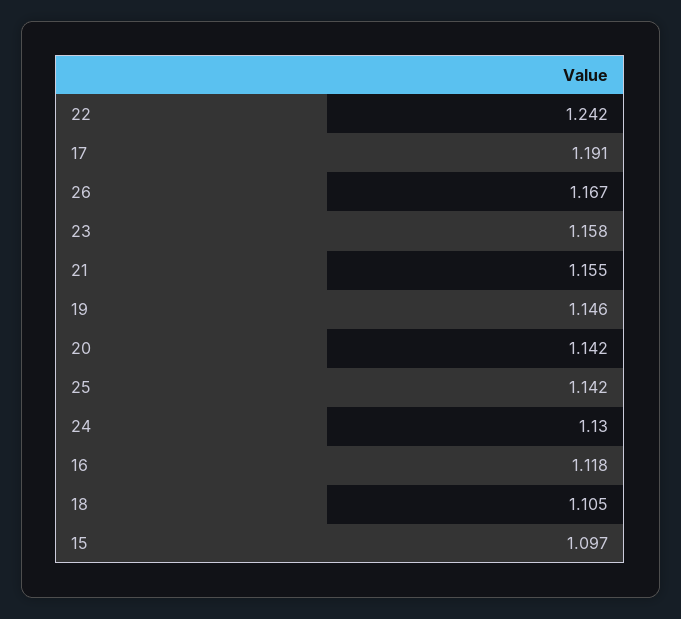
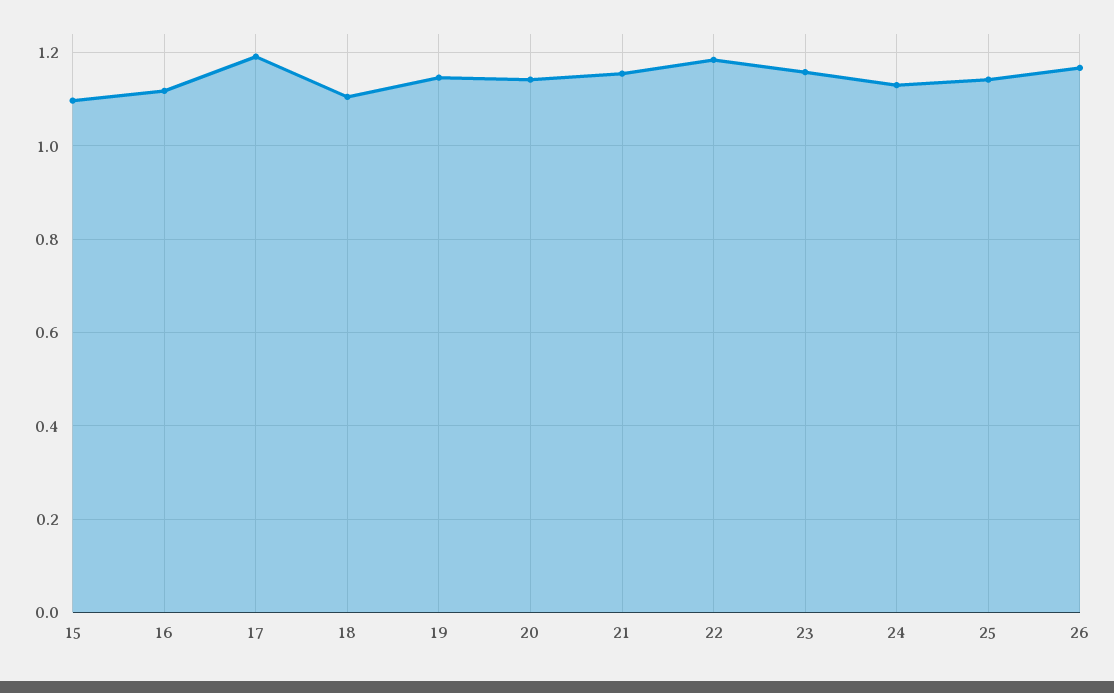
  {
-   "22": 1.242,
+   "22": 1.18,
    "17": 1.191,
    "26": 1.167,
    "23": 1.158,
    "21": 1.155,
    "19": 1.146,
    "20": 1.142,
    "25": 1.142,
    "24": 1.13,
    "16": 1.118,
    "18": 1.105,
    "15": 1.097
  }

